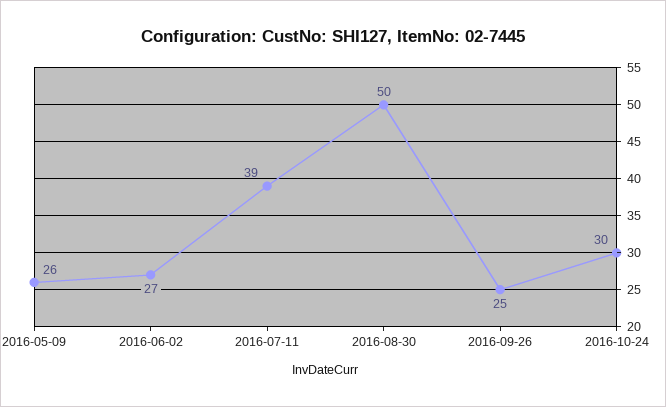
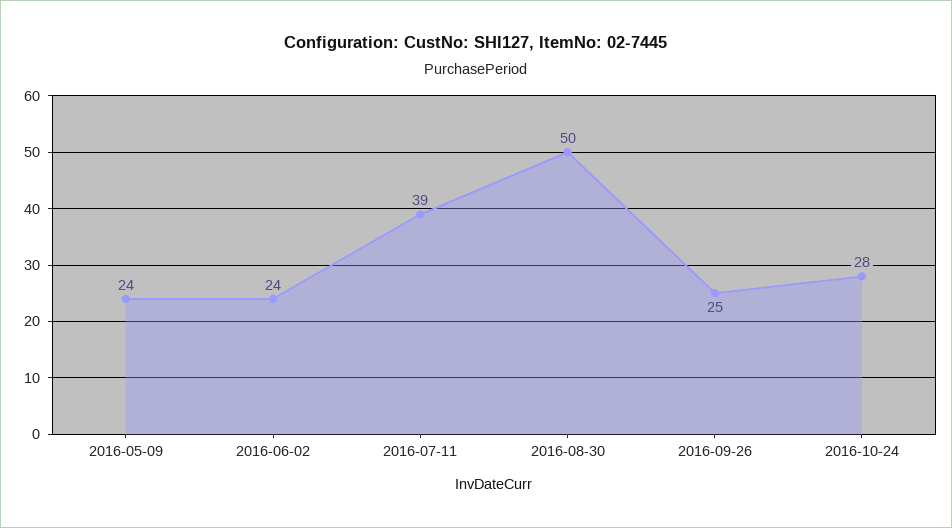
  {
-   "2016-05-09": 26,
+   "2016-05-09": 24,
-   "2016-06-02": 27,
+   "2016-06-02": 24,
    "2016-07-11": 39,
    "2016-08-30": 50,
    "2016-09-26": 25,
-   "2016-10-24": 30
+   "2016-10-24": 28
  }

